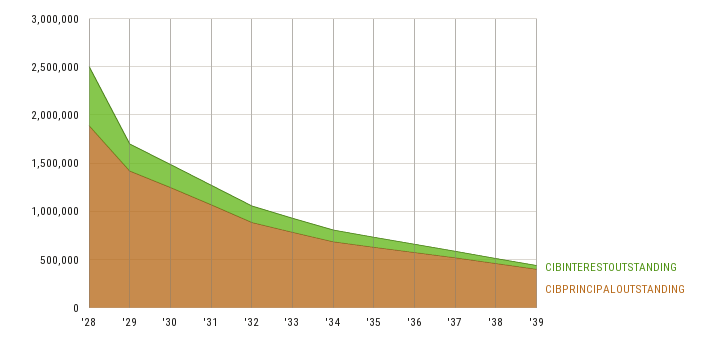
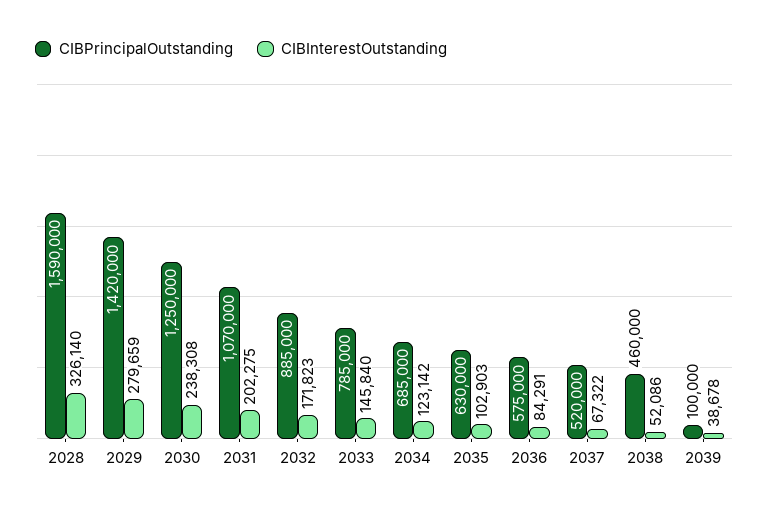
  {
    "CIBINTERESTOUTSTANDING": {
-     "'28": 600000,
+     "'28": 326140,
      "'29": 279659,
      "'30": 238308,
      "'31": 202275,
      "'32": 171823,
      "'33": 145840,
      "'34": 123142,
      "'35": 102903,
      "'36": 84291,
      "'37": 67322,
      "'38": 52086,
      "'39": 38678
    },
    "CIBPRINCIPALOUTSTANDING": {
-     "'28": 1900000,
+     "'28": 1590000,
      "'29": 1420000,
      "'30": 1250000,
      "'31": 1070000,
      "'32": 885000,
      "'33": 785000,
      "'34": 685000,
      "'35": 630000,
      "'36": 575000,
      "'37": 520000,
      "'38": 460000,
-     "'39": 400000
+     "'39": 100000
    }
  }

